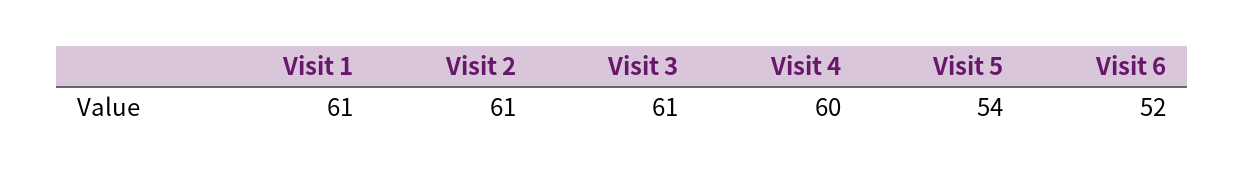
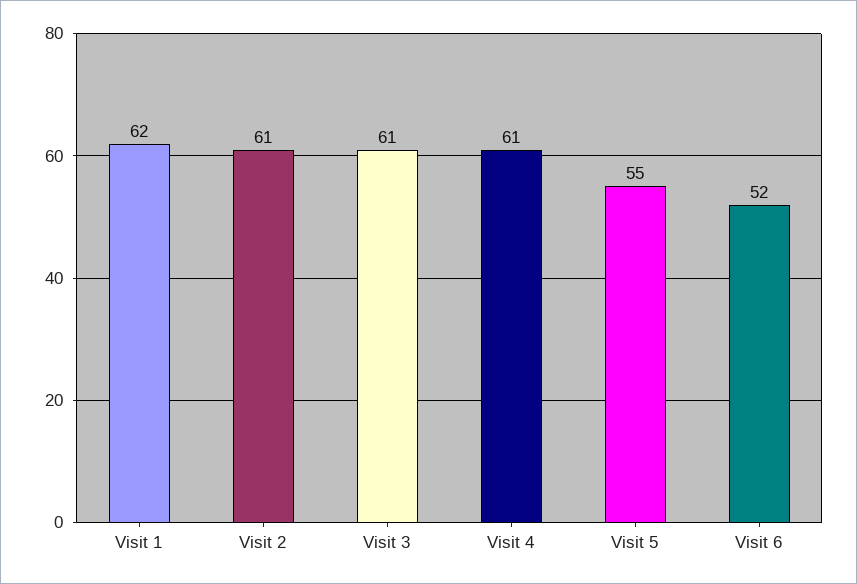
  {
-   "Visit 1": 61,
+   "Visit 1": 62,
    "Visit 2": 61,
    "Visit 3": 61,
-   "Visit 4": 60,
+   "Visit 4": 61,
-   "Visit 5": 54,
+   "Visit 5": 55,
    "Visit 6": 52
  }

